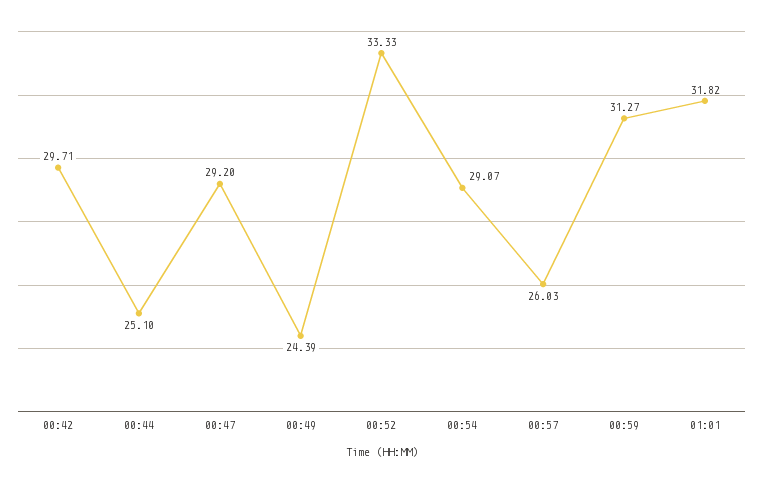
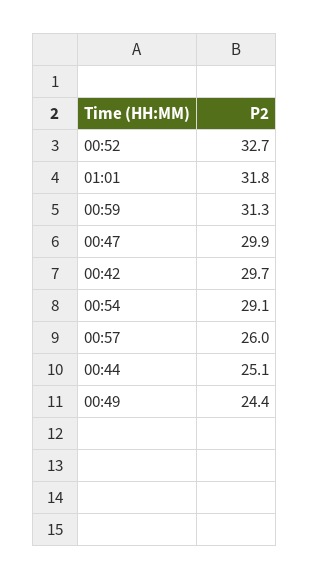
  {
    "00:42": 29.71,
    "00:44": 25.1,
-   "00:47": 29.2,
+   "00:47": 29.9,
    "00:49": 24.39,
-   "00:52": 33.33,
+   "00:52": 32.7,
    "00:54": 29.07,
    "00:57": 26.03,
    "00:59": 31.27,
    "01:01": 31.82
  }

